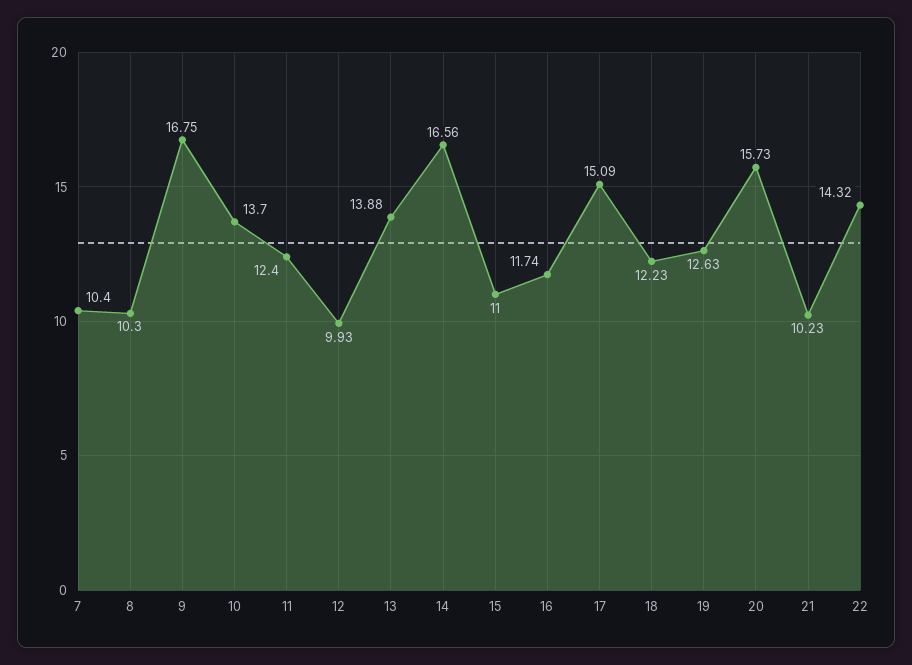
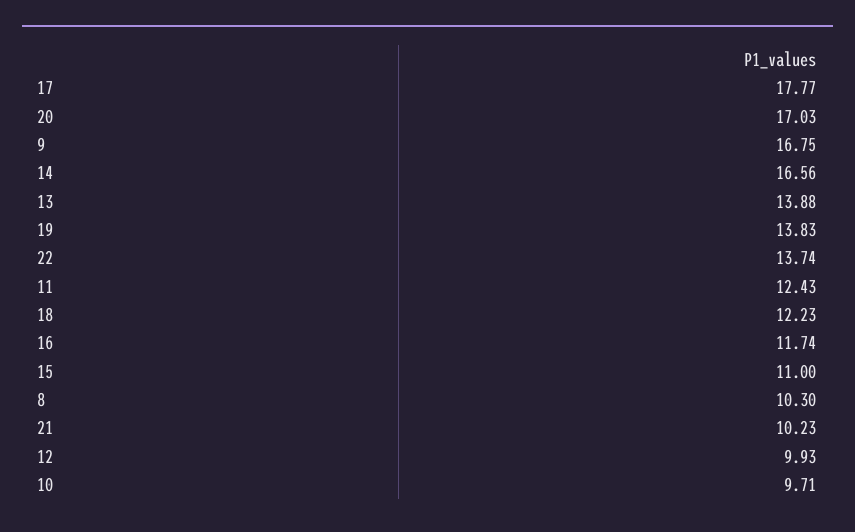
  {
-   "7": 10.4,
    "8": 10.3,
    "9": 16.75,
-   "10": 13.7,
+   "10": 9.71,
-   "11": 12.4,
+   "11": 12.43,
    "12": 9.93,
    "13": 13.88,
    "14": 16.56,
    "15": 11,
    "16": 11.74,
-   "17": 15.09,
+   "17": 17.77,
    "18": 12.23,
-   "19": 12.63,
+   "19": 13.83,
-   "20": 15.73,
+   "20": 17.03,
    "21": 10.23,
-   "22": 14.32
+   "22": 13.74
  }

